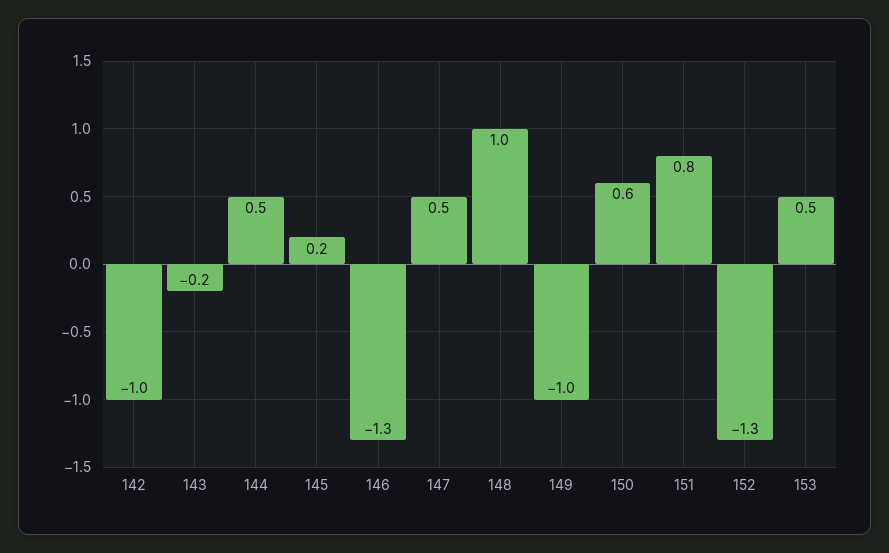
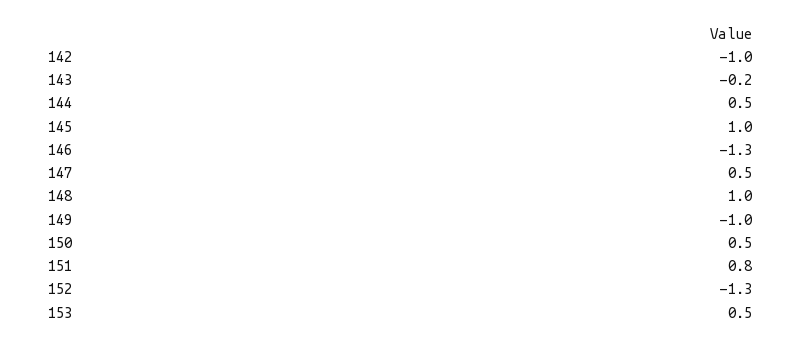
  {
    "142": -1,
    "143": -0.2,
    "144": 0.5,
-   "145": 0.2,
+   "145": 1,
    "146": -1.3,
    "147": 0.5,
    "148": 1,
    "149": -1,
-   "150": 0.6,
+   "150": 0.5,
    "151": 0.8,
    "152": -1.3,
    "153": 0.5
  }

